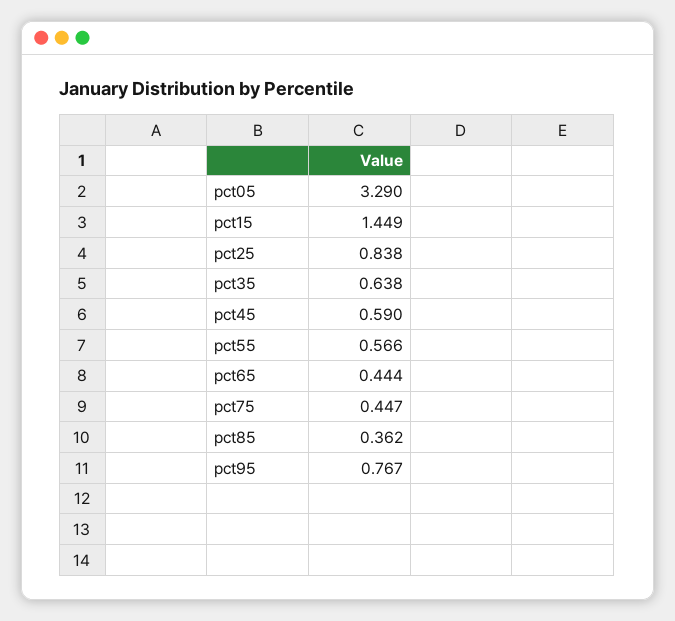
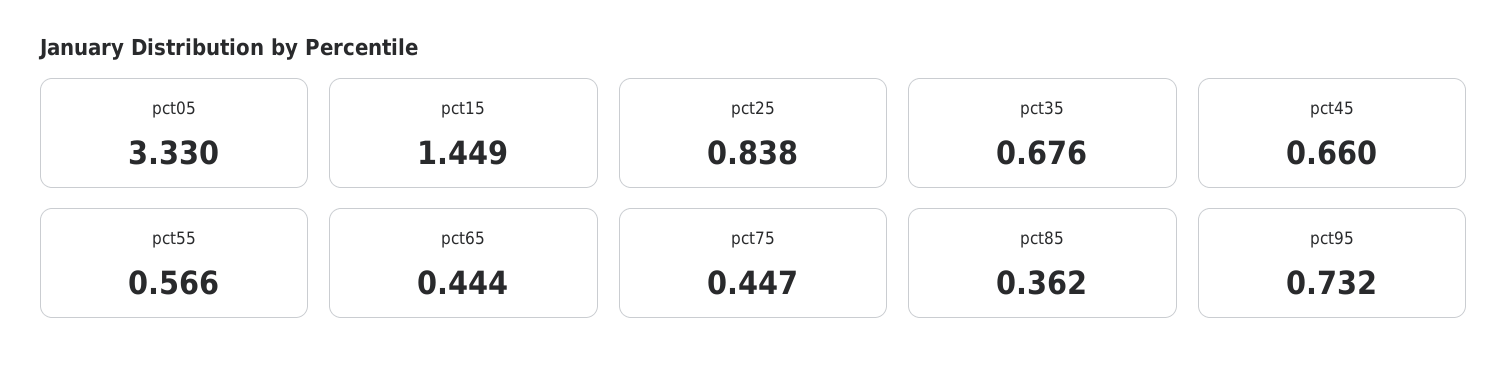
  {
-   "pct05": 3.29,
+   "pct05": 3.33,
    "pct15": 1.449,
    "pct25": 0.838,
-   "pct35": 0.638,
+   "pct35": 0.676,
-   "pct45": 0.59,
+   "pct45": 0.66,
    "pct55": 0.566,
    "pct65": 0.444,
    "pct75": 0.447,
    "pct85": 0.362,
-   "pct95": 0.767
+   "pct95": 0.732
  }

